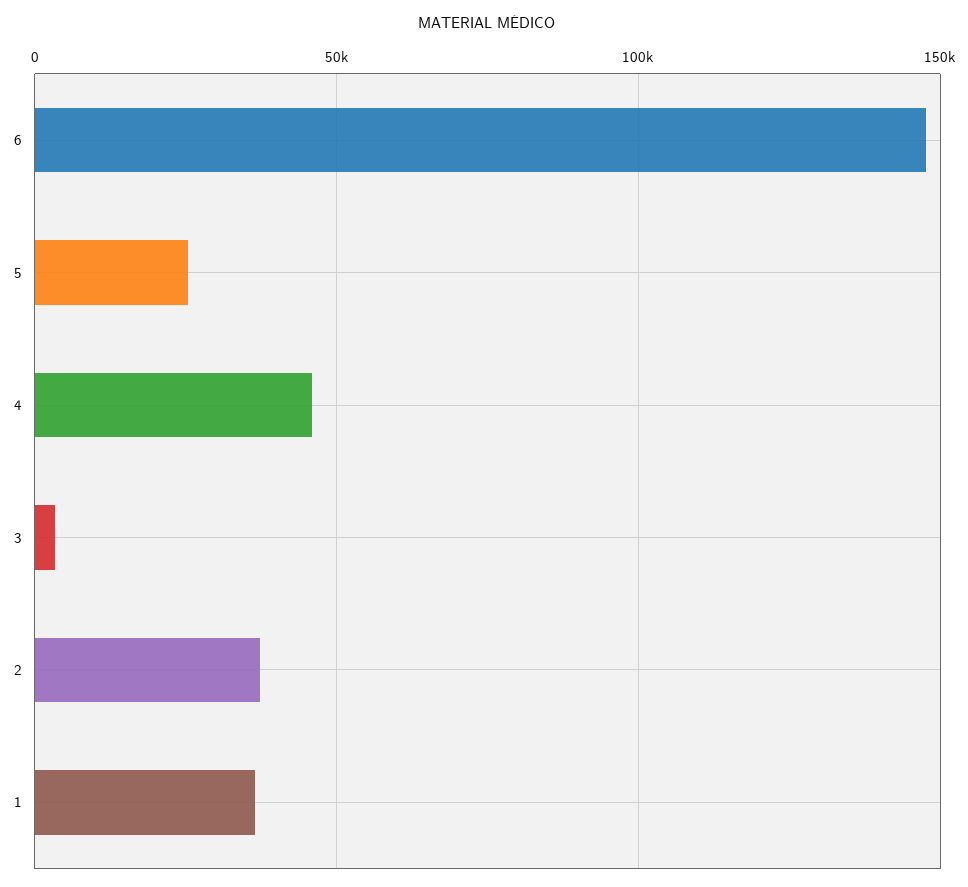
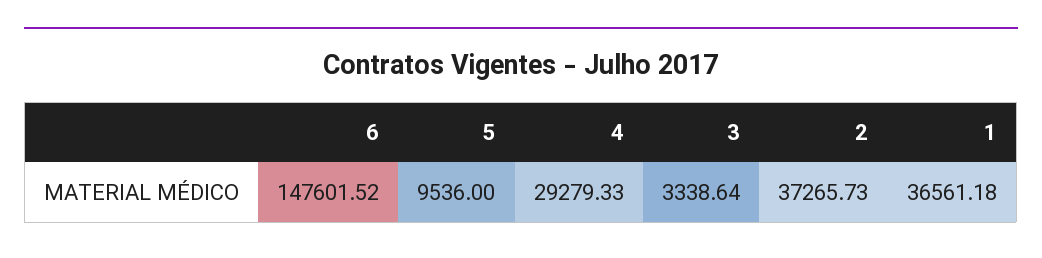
  {
    "6": 147601.52,
-   "5": 25000,
+   "5": 9536,
-   "4": 45000,
+   "4": 29279.33,
    "3": 3338.64,
    "2": 37265.73,
    "1": 36561.18
  }

